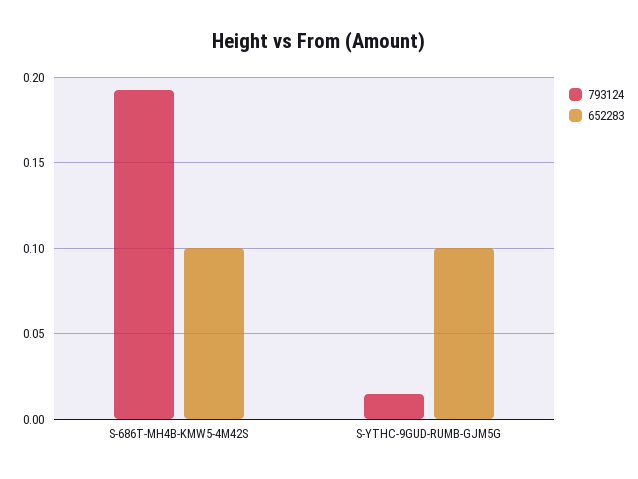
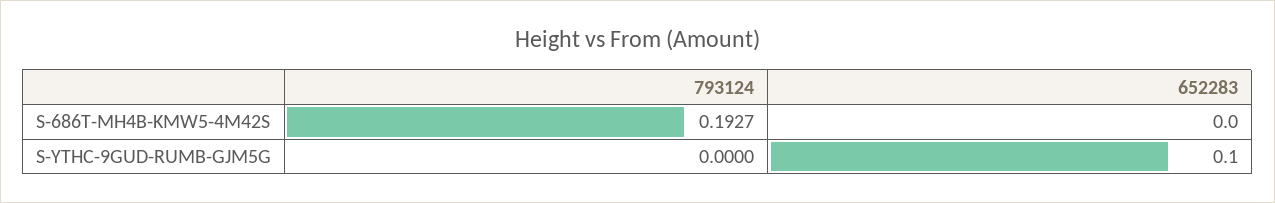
  {
    "793124": {
      "S-686T-MH4B-KMW5-4M42S": 0.1927,
-     "S-YTHC-9GUD-RUMB-GJM5G": 0.015
+     "S-YTHC-9GUD-RUMB-GJM5G": 0
    },
    "652283": {
-     "S-686T-MH4B-KMW5-4M42S": 0.1,
+     "S-686T-MH4B-KMW5-4M42S": 0,
      "S-YTHC-9GUD-RUMB-GJM5G": 0.1
    }
  }

